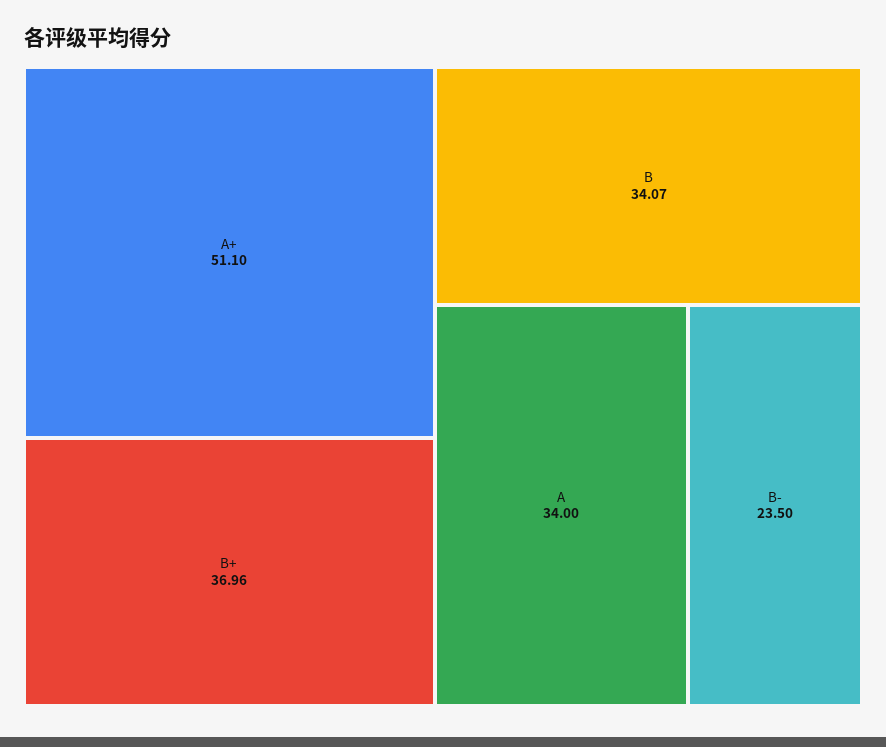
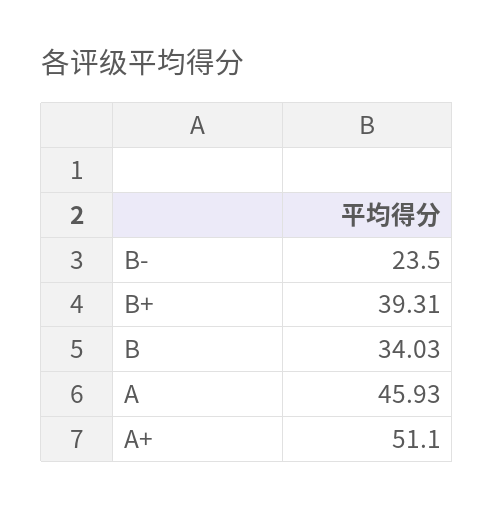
  {
    "A+": 51.1,
-   "B+": 36.96,
+   "B+": 39.31,
-   "B": 34.07,
+   "B": 34.03,
-   "A": 34,
+   "A": 45.93,
    "B-": 23.5
  }

